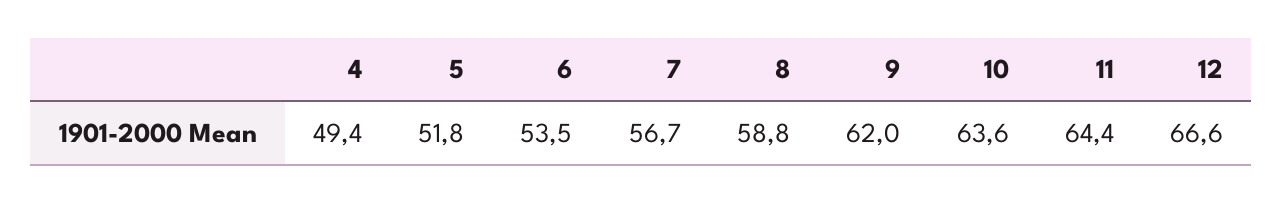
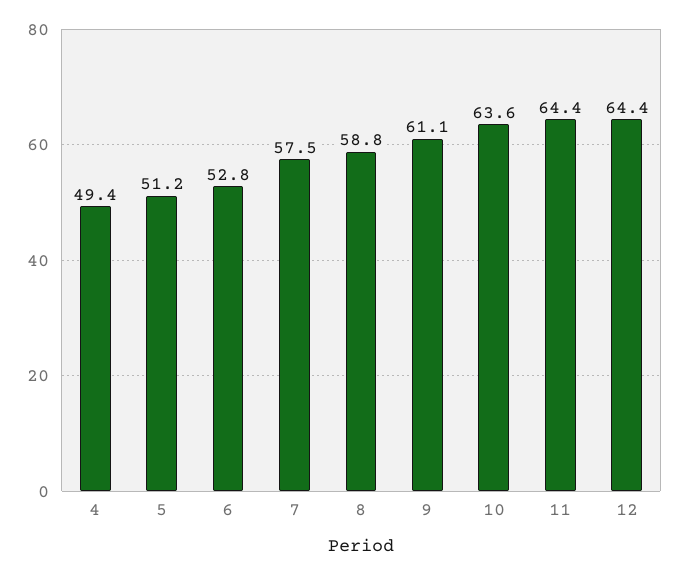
  {
    "4": 49.4,
-   "5": 51.8,
+   "5": 51.2,
-   "6": 53.5,
+   "6": 52.8,
-   "7": 56.7,
+   "7": 57.5,
    "8": 58.8,
-   "9": 62,
+   "9": 61.1,
    "10": 63.6,
    "11": 64.4,
-   "12": 66.6
+   "12": 64.4
  }

